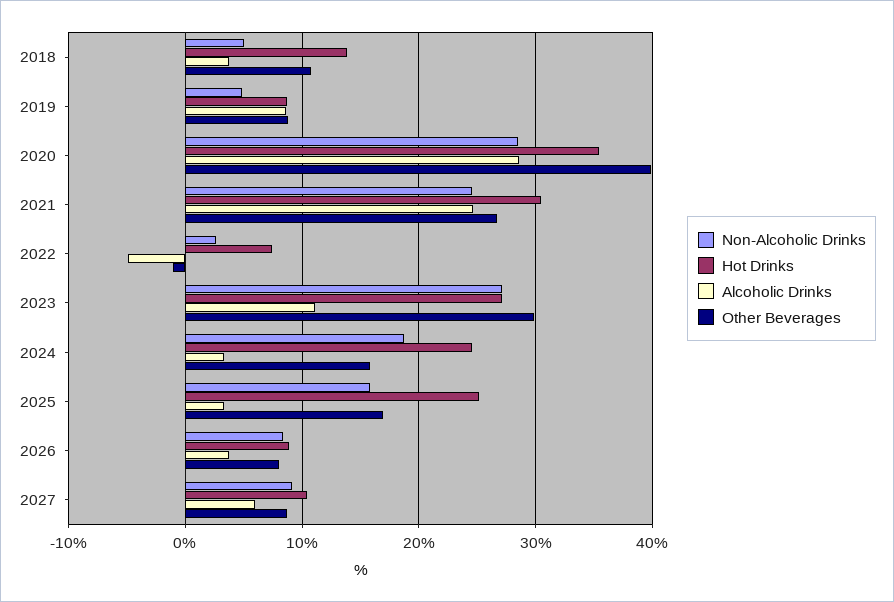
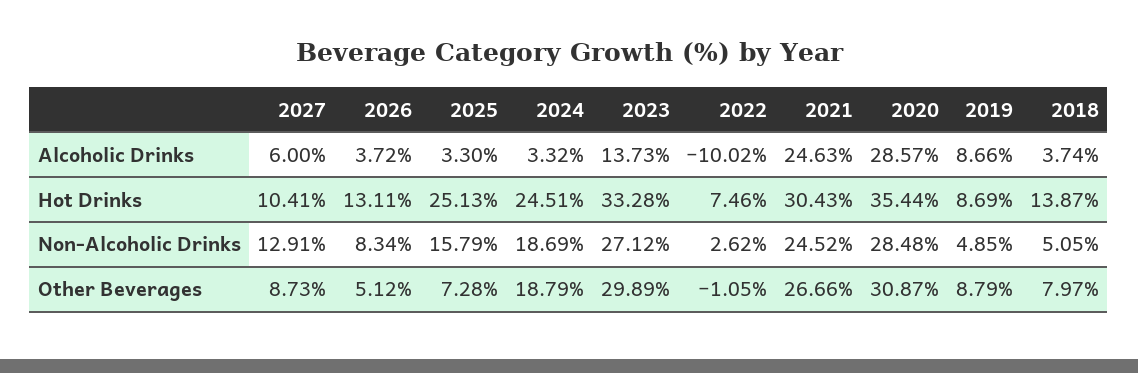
  {
    "Non-Alcoholic Drinks": {
      "2018": 5.05,
      "2019": 4.85,
      "2020": 28.48,
      "2021": 24.52,
      "2022": 2.62,
      "2023": 27.12,
      "2024": 18.69,
      "2025": 15.79,
      "2026": 8.34,
-     "2027": 9
+     "2027": 12.91
    },
    "Hot Drinks": {
      "2018": 13.87,
      "2019": 8.69,
      "2020": 35.44,
      "2021": 30.43,
      "2022": 7.46,
-     "2023": 27,
+     "2023": 33.28,
      "2024": 24.51,
      "2025": 25.13,
-     "2026": 9,
+     "2026": 13.11,
      "2027": 10.41
    },
    "Alcoholic Drinks": {
      "2018": 3.74,
      "2019": 8.66,
      "2020": 28.57,
      "2021": 24.63,
-     "2022": -5,
+     "2022": -10.02,
-     "2023": 11,
+     "2023": 13.73,
      "2024": 3.32,
      "2025": 3.3,
      "2026": 3.72,
      "2027": 6
    },
    "Other Beverages": {
-     "2018": 11,
+     "2018": 7.97,
      "2019": 8.79,
-     "2020": 40,
+     "2020": 30.87,
      "2021": 26.66,
      "2022": -1.05,
      "2023": 29.89,
-     "2024": 16,
+     "2024": 18.79,
-     "2025": 17,
+     "2025": 7.28,
-     "2026": 8,
+     "2026": 5.12,
      "2027": 8.73
    }
  }

